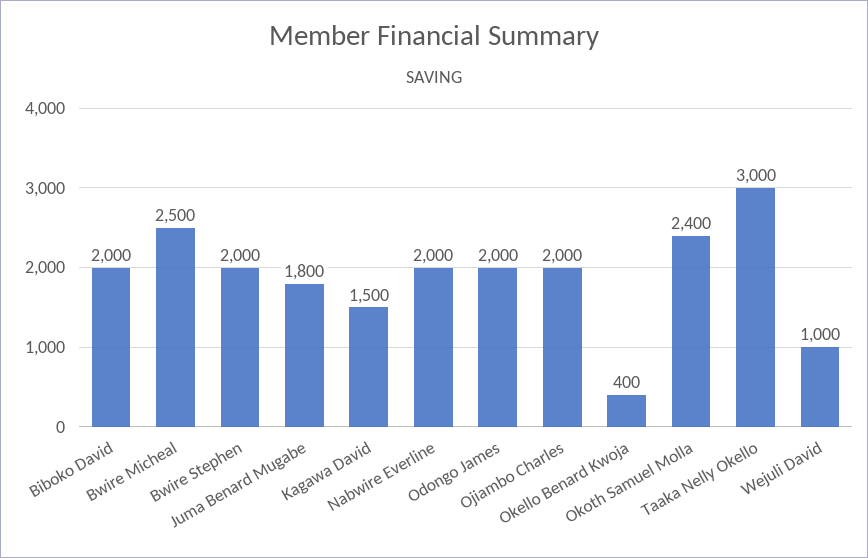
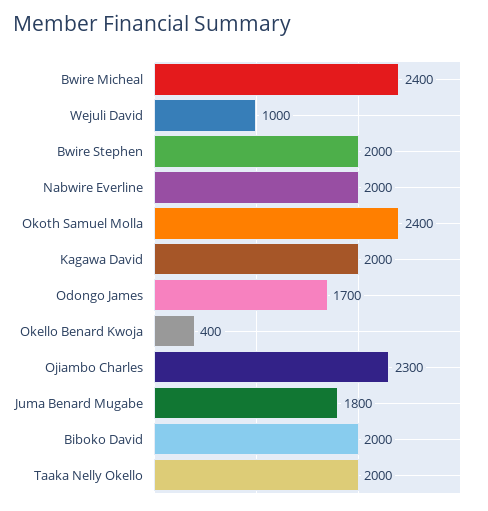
  {
    "Biboko David": 2000,
-   "Bwire Micheal": 2500,
+   "Bwire Micheal": 2400,
    "Bwire Stephen": 2000,
    "Juma Benard Mugabe": 1800,
-   "Kagawa David": 1500,
+   "Kagawa David": 2000,
    "Nabwire Everline": 2000,
-   "Odongo James": 2000,
+   "Odongo James": 1700,
-   "Ojiambo Charles": 2000,
+   "Ojiambo Charles": 2300,
    "Okello Benard Kwoja": 400,
    "Okoth Samuel Molla": 2400,
-   "Taaka Nelly Okello": 3000,
+   "Taaka Nelly Okello": 2000,
    "Wejuli David": 1000
  }

